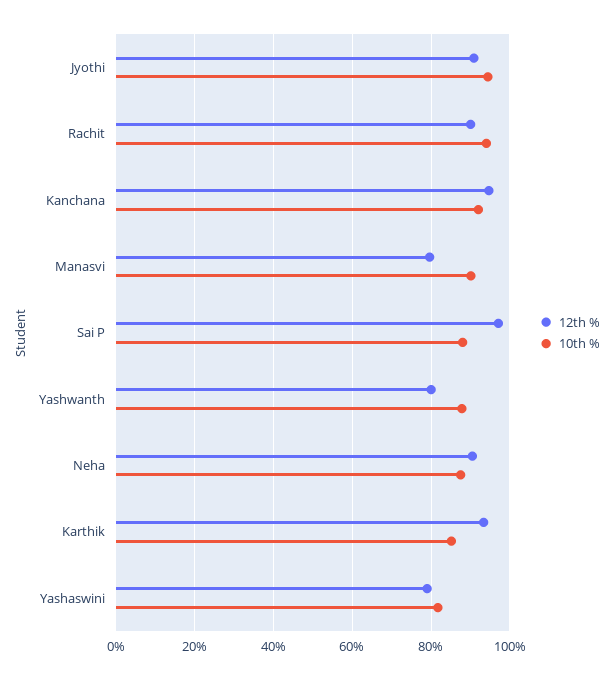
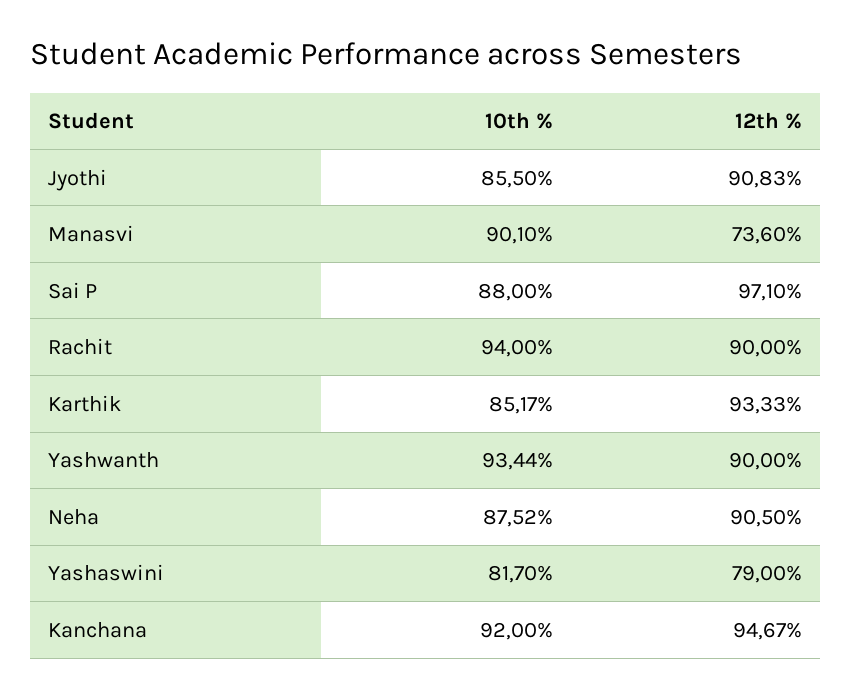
  {
    "12th %": {
      "Jyothi": 90.83,
      "Rachit": 90,
      "Kanchana": 94.67,
-     "Manasvi": 80,
+     "Manasvi": 73.6,
      "Sai P": 97.1,
-     "Yashwanth": 80,
+     "Yashwanth": 90,
      "Neha": 90.5,
      "Karthik": 93.33,
      "Yashaswini": 79
    },
    "10th %": {
-     "Jyothi": 94,
+     "Jyothi": 85.5,
      "Rachit": 94,
      "Kanchana": 92,
      "Manasvi": 90.1,
      "Sai P": 88,
-     "Yashwanth": 88,
+     "Yashwanth": 93.44,
      "Neha": 87.52,
      "Karthik": 85.17,
      "Yashaswini": 81.7
    }
  }

